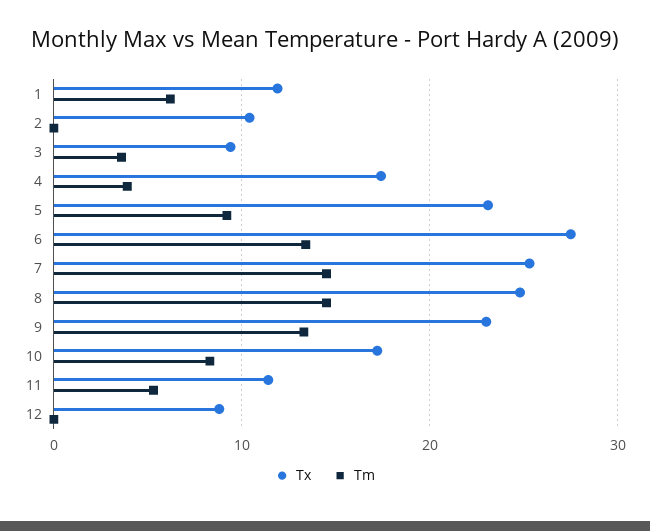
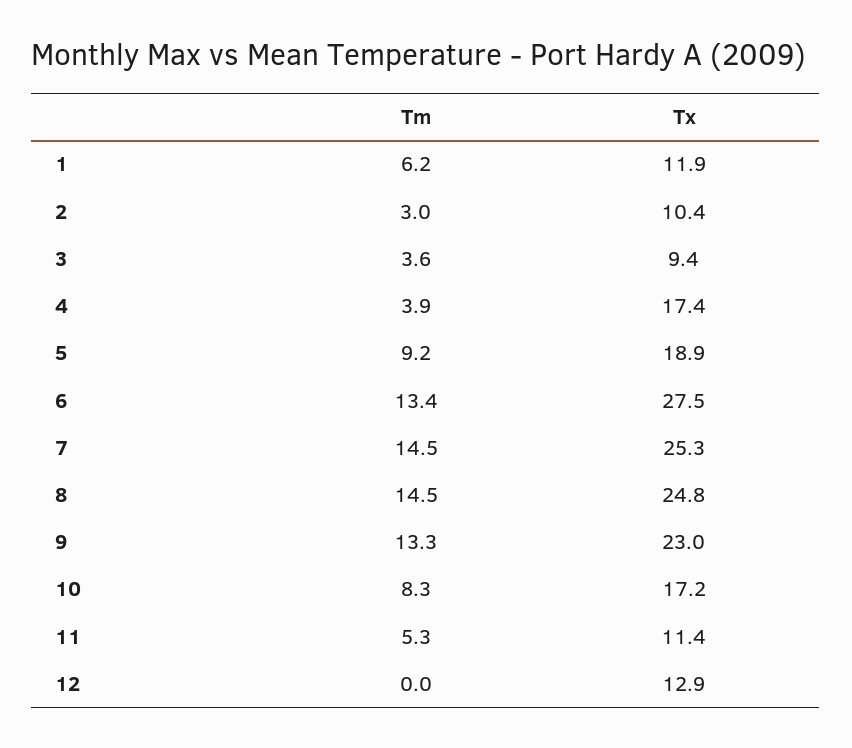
  {
    "Tx": {
      "1": 11.9,
      "2": 10.4,
      "3": 9.4,
      "4": 17.4,
-     "5": 23,
+     "5": 18.9,
      "6": 27.5,
      "7": 25.3,
      "8": 24.8,
      "9": 23,
      "10": 17.2,
      "11": 11.4,
-     "12": 9
+     "12": 12.9
    },
    "Tm": {
      "1": 6.2,
-     "2": 0,
+     "2": 3,
      "3": 3.6,
      "4": 3.9,
      "5": 9.2,
      "6": 13.4,
      "7": 14.5,
      "8": 14.5,
      "9": 13.3,
      "10": 8.3,
      "11": 5.3,
      "12": 0
    }
  }

